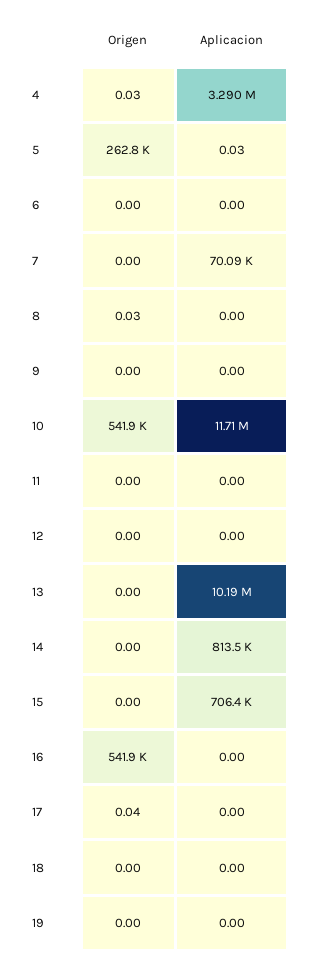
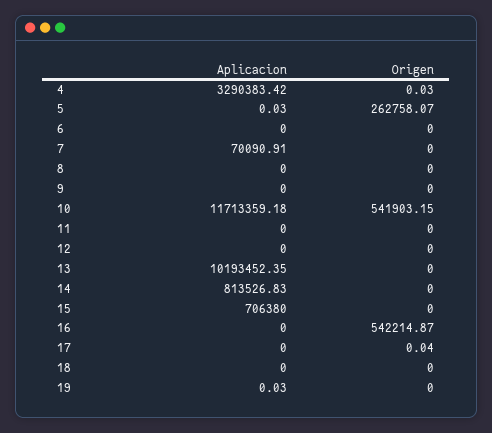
  {
    "Origen": {
      "4": 0.03,
      "5": 262758.07,
      "6": 0,
      "7": 0,
-     "8": 0.03,
+     "8": 0,
      "9": 0,
      "10": 541903.15,
      "11": 0,
      "12": 0,
      "13": 0,
      "14": 0,
      "15": 0,
-     "16": 541900,
+     "16": 542214.87,
      "17": 0.04,
      "18": 0,
      "19": 0
    },
    "Aplicacion": {
      "4": 3290383.42,
      "5": 0.03,
      "6": 0,
      "7": 70090.91,
      "8": 0,
      "9": 0,
      "10": 11713359.18,
      "11": 0,
      "12": 0,
      "13": 10193452.35,
      "14": 813526.83,
      "15": 706380,
      "16": 0,
      "17": 0,
      "18": 0,
-     "19": 0
+     "19": 0.03
    }
  }

